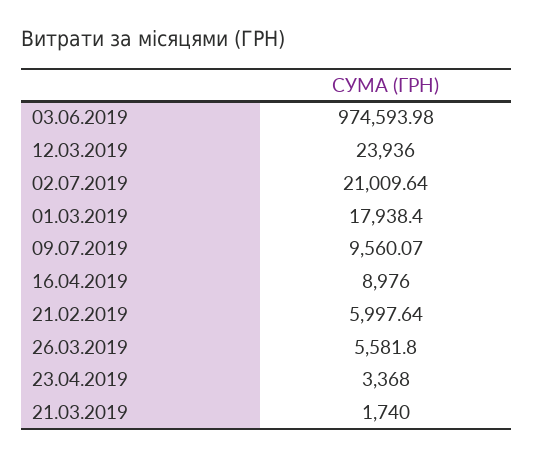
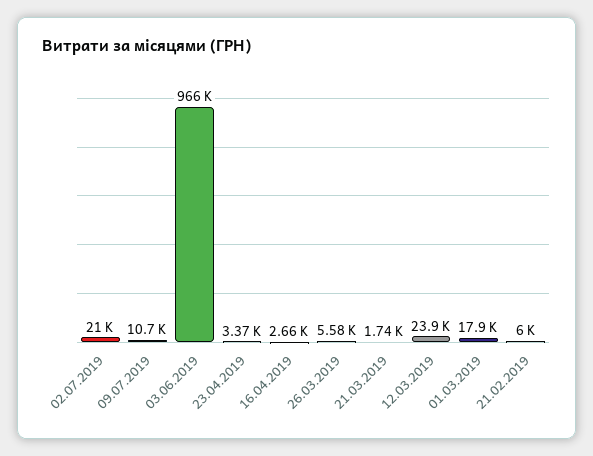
  {
-   "03.06.2019": 974593.98,
+   "03.06.2019": 966000,
    "12.03.2019": 23936,
    "02.07.2019": 21009.64,
    "01.03.2019": 17938.4,
-   "09.07.2019": 9560.07,
+   "09.07.2019": 10700,
-   "16.04.2019": 8976,
+   "16.04.2019": 2660,
    "21.02.2019": 5997.64,
    "26.03.2019": 5581.8,
    "23.04.2019": 3368,
    "21.03.2019": 1740
  }

